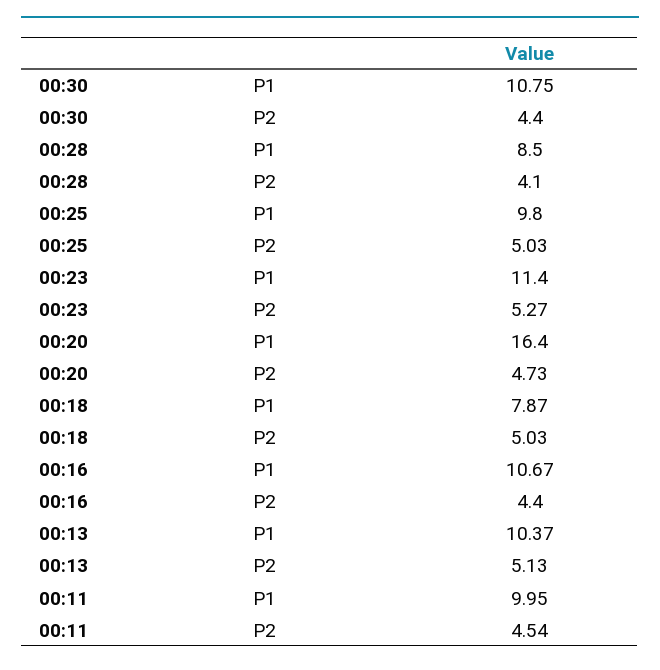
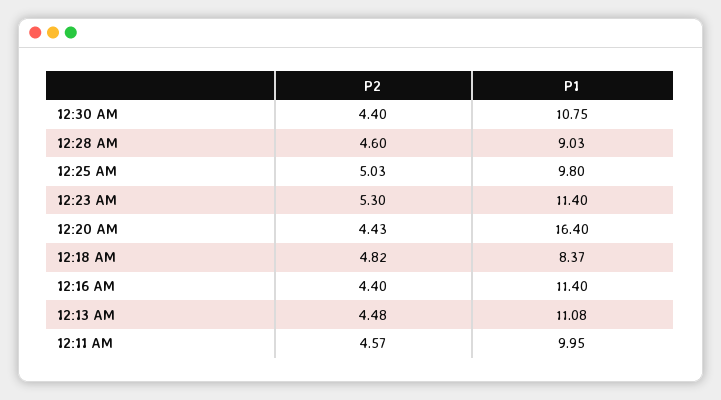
  {
    "00:30": {
      "P1": 10.75,
      "P2": 4.4
    },
    "00:28": {
-     "P1": 8.5,
+     "P1": 9.03,
-     "P2": 4.1
+     "P2": 4.6
    },
    "00:25": {
      "P1": 9.8,
      "P2": 5.03
    },
    "00:23": {
      "P1": 11.4,
-     "P2": 5.27
+     "P2": 5.3
    },
    "00:20": {
      "P1": 16.4,
-     "P2": 4.73
+     "P2": 4.43
    },
    "00:18": {
-     "P1": 7.87,
+     "P1": 8.37,
-     "P2": 5.03
+     "P2": 4.82
    },
    "00:16": {
-     "P1": 10.67,
+     "P1": 11.4,
      "P2": 4.4
    },
    "00:13": {
-     "P1": 10.37,
+     "P1": 11.08,
-     "P2": 5.13
+     "P2": 4.48
    },
    "00:11": {
      "P1": 9.95,
-     "P2": 4.54
+     "P2": 4.57
    }
  }

